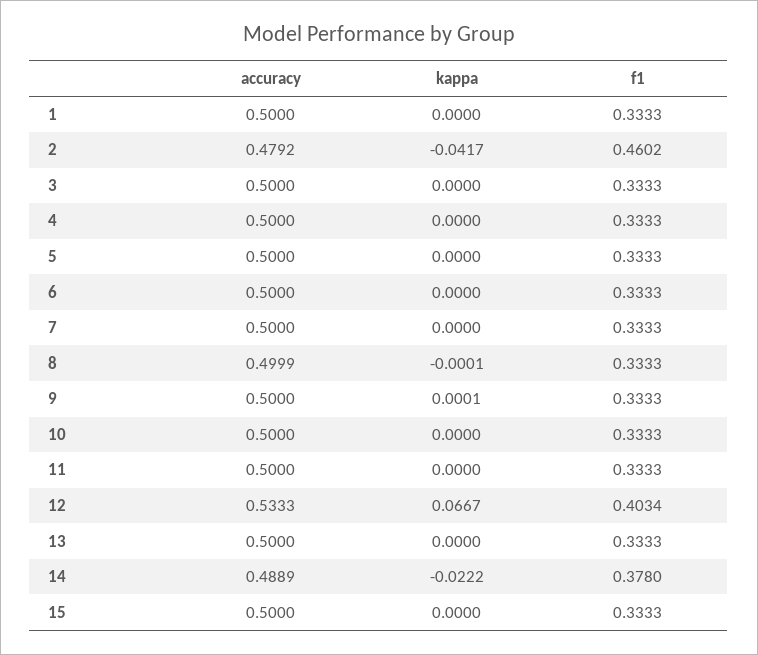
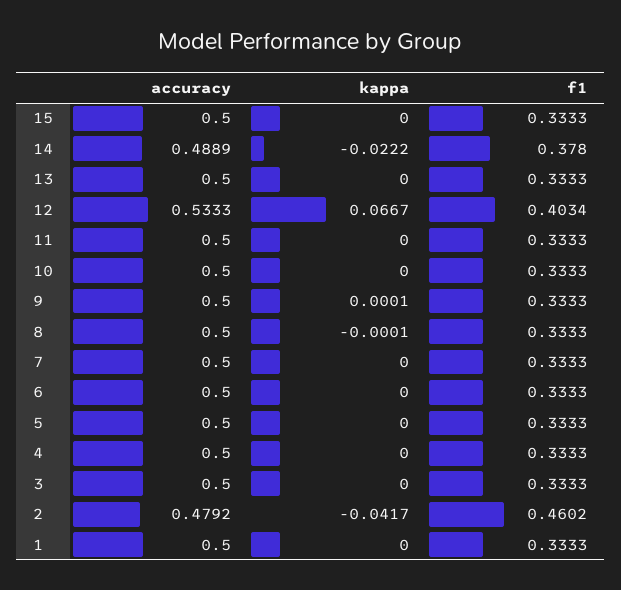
  {
    "accuracy": {
      "1": 0.5,
      "2": 0.4792,
      "3": 0.5,
      "4": 0.5,
      "5": 0.5,
      "6": 0.5,
      "7": 0.5,
-     "8": 0.4999,
+     "8": 0.5,
      "9": 0.5,
      "10": 0.5,
      "11": 0.5,
      "12": 0.5333,
      "13": 0.5,
      "14": 0.4889,
      "15": 0.5
    },
    "kappa": {
      "1": 0,
      "2": -0.0417,
      "3": 0,
      "4": 0,
      "5": 0,
      "6": 0,
      "7": 0,
      "8": -0.0001,
      "9": 0.0001,
      "10": 0,
      "11": 0,
      "12": 0.0667,
      "13": 0,
      "14": -0.0222,
      "15": 0
    },
    "f1": {
      "1": 0.3333,
      "2": 0.4602,
      "3": 0.3333,
      "4": 0.3333,
      "5": 0.3333,
      "6": 0.3333,
      "7": 0.3333,
      "8": 0.3333,
      "9": 0.3333,
      "10": 0.3333,
      "11": 0.3333,
      "12": 0.4034,
      "13": 0.3333,
      "14": 0.378,
      "15": 0.3333
    }
  }

